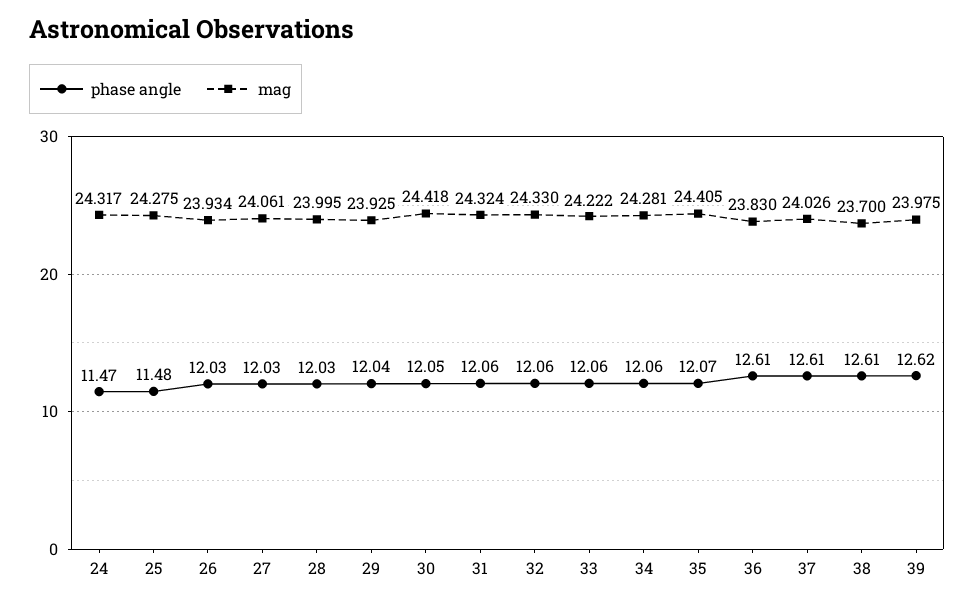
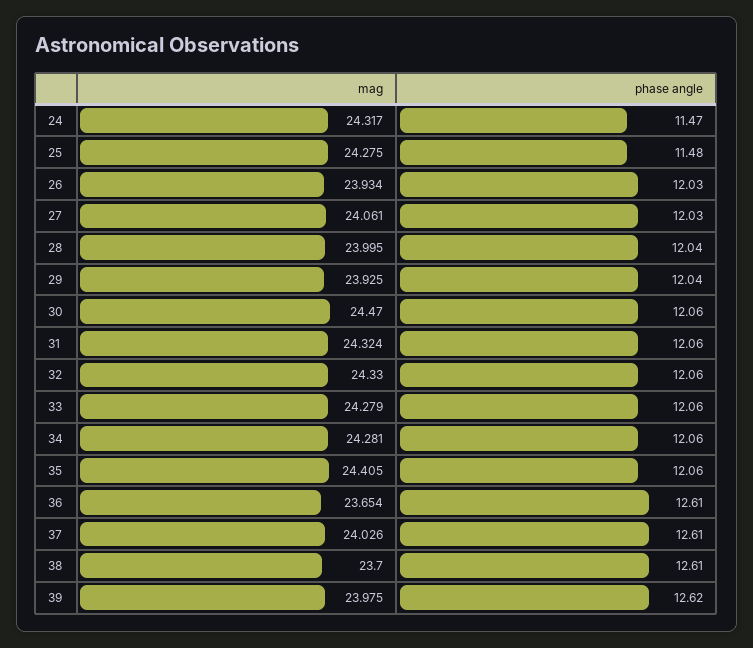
  {
    "phase angle": {
      "24": 11.47,
      "25": 11.48,
      "26": 12.03,
      "27": 12.03,
-     "28": 12.03,
+     "28": 12.04,
      "29": 12.04,
-     "30": 12.05,
+     "30": 12.06,
      "31": 12.06,
      "32": 12.06,
      "33": 12.06,
      "34": 12.06,
-     "35": 12.07,
+     "35": 12.06,
      "36": 12.61,
      "37": 12.61,
      "38": 12.61,
      "39": 12.62
    },
    "mag": {
      "24": 24.317,
      "25": 24.275,
      "26": 23.934,
      "27": 24.061,
      "28": 23.995,
      "29": 23.925,
-     "30": 24.418,
+     "30": 24.47,
      "31": 24.324,
      "32": 24.33,
-     "33": 24.222,
+     "33": 24.279,
      "34": 24.281,
      "35": 24.405,
-     "36": 23.83,
+     "36": 23.654,
      "37": 24.026,
      "38": 23.7,
      "39": 23.975
    }
  }

